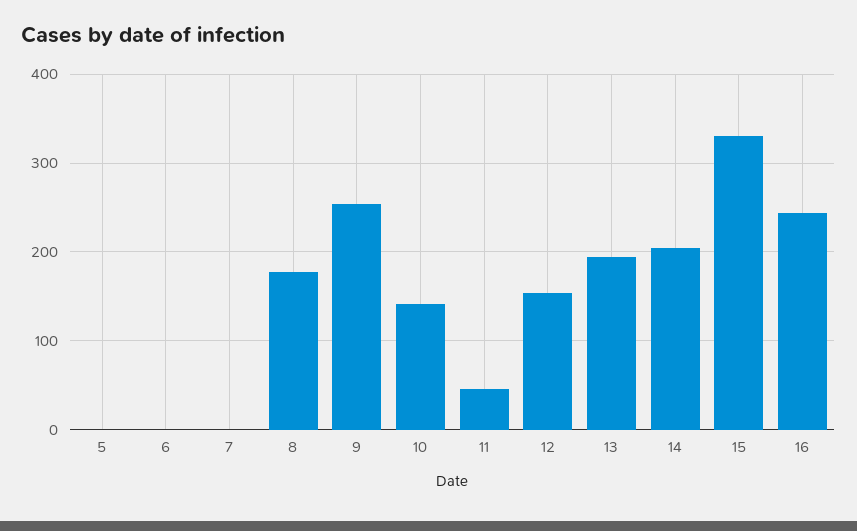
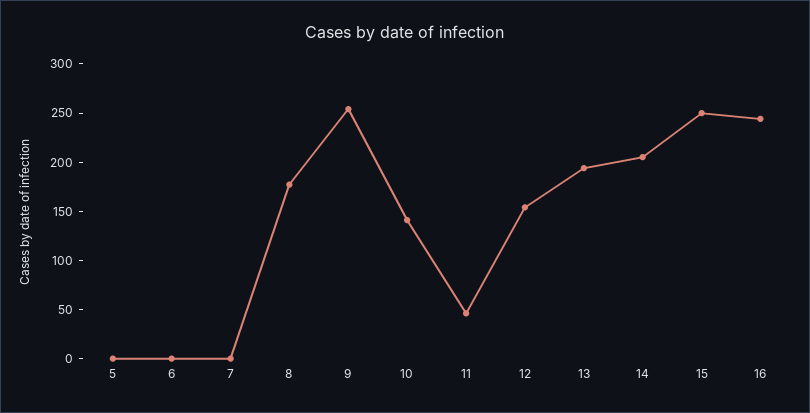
  {
    "5": 0,
    "6": 0,
    "7": 0,
    "8": 180,
    "9": 250,
    "10": 140,
    "11": 50,
    "12": 150,
    "13": 190,
    "14": 210,
-   "15": 330,
+   "15": 250,
    "16": 240
  }

